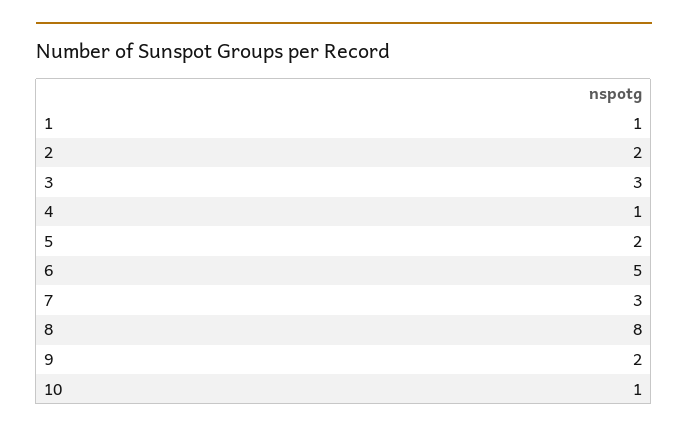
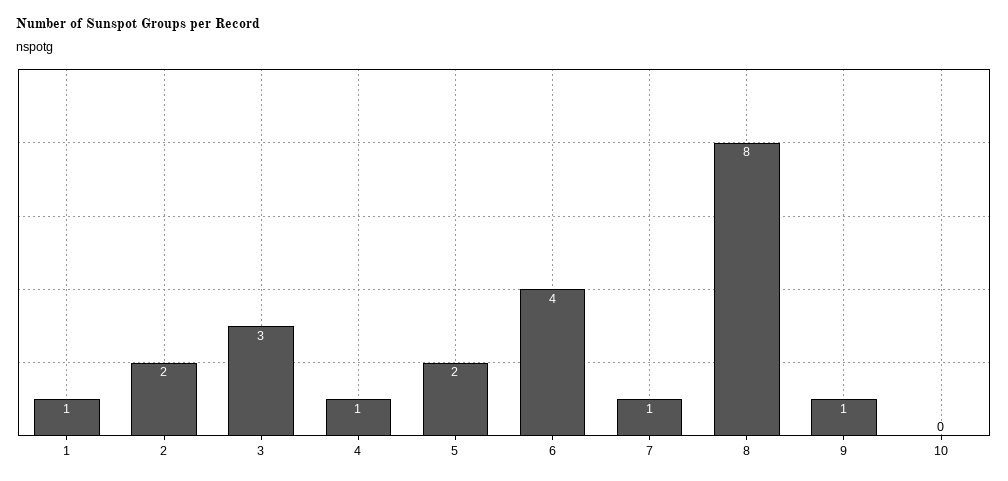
  {
    "1": 1,
    "2": 2,
    "3": 3,
    "4": 1,
    "5": 2,
-   "6": 5,
+   "6": 4,
-   "7": 3,
+   "7": 1,
    "8": 8,
-   "9": 2,
+   "9": 1,
-   "10": 1
+   "10": 0
  }

